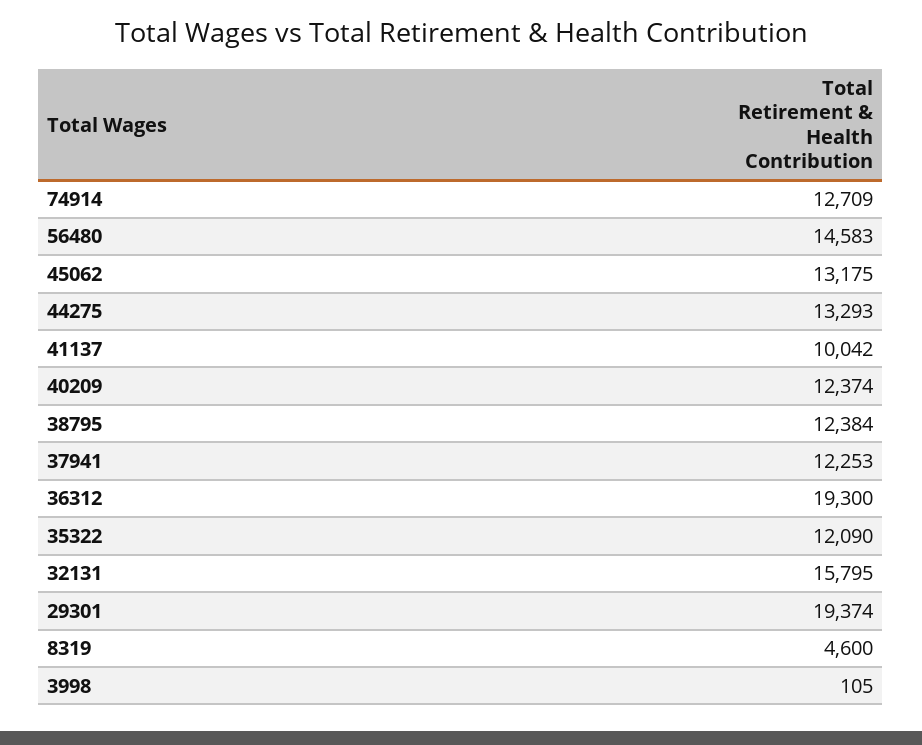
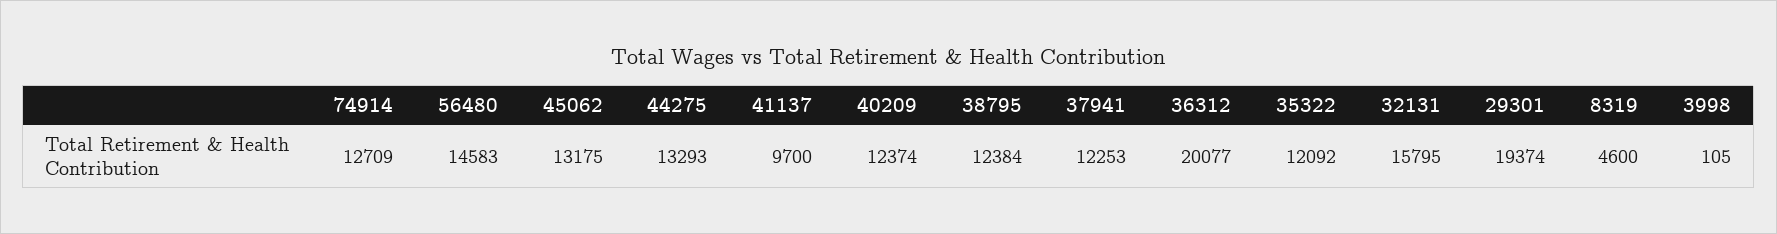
  {
    "74914": 12709,
    "56480": 14583,
    "45062": 13175,
    "44275": 13293,
-   "41137": 10042,
+   "41137": 9700,
    "40209": 12374,
    "38795": 12384,
    "37941": 12253,
-   "36312": 19300,
+   "36312": 20077,
-   "35322": 12090,
+   "35322": 12092,
    "32131": 15795,
    "29301": 19374,
    "8319": 4600,
    "3998": 105
  }

